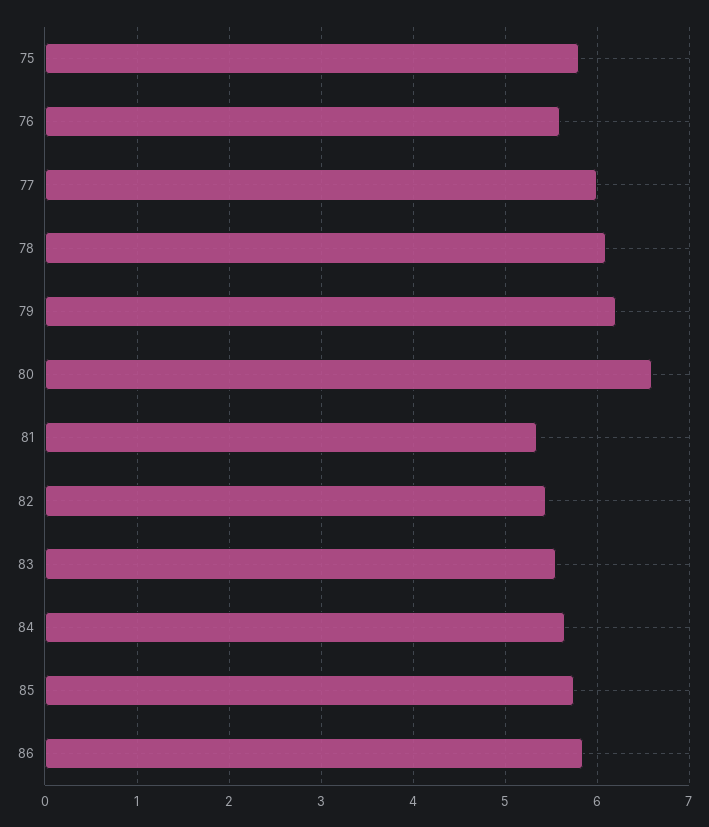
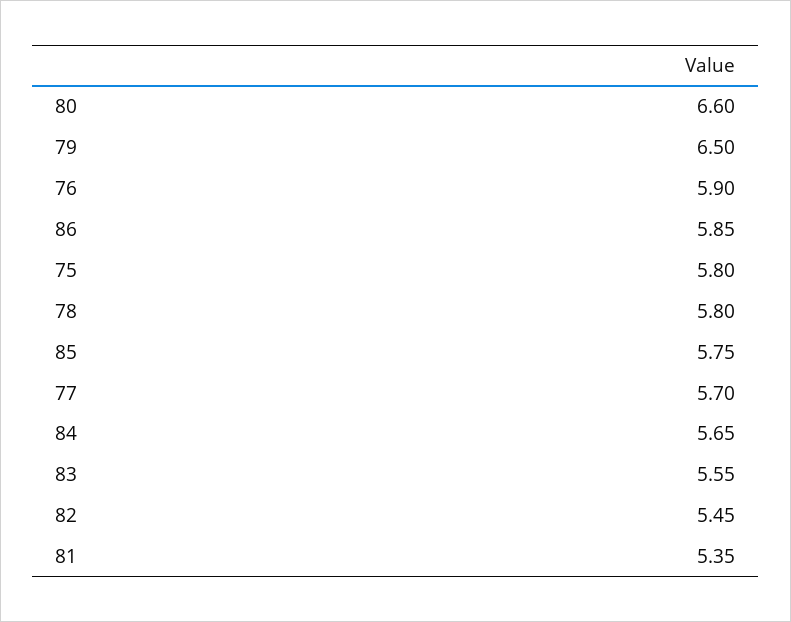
  {
    "75": 5.8,
-   "76": 5.6,
+   "76": 5.9,
-   "77": 6,
+   "77": 5.7,
-   "78": 6.1,
+   "78": 5.8,
-   "79": 6.2,
+   "79": 6.5,
    "80": 6.6,
    "81": 5.35,
    "82": 5.45,
    "83": 5.55,
    "84": 5.65,
    "85": 5.75,
    "86": 5.85
  }

